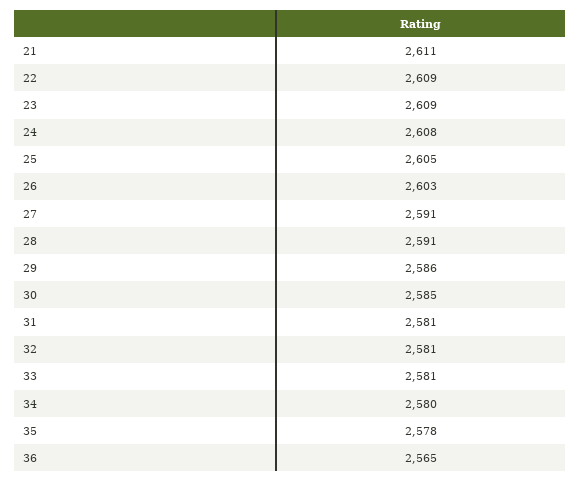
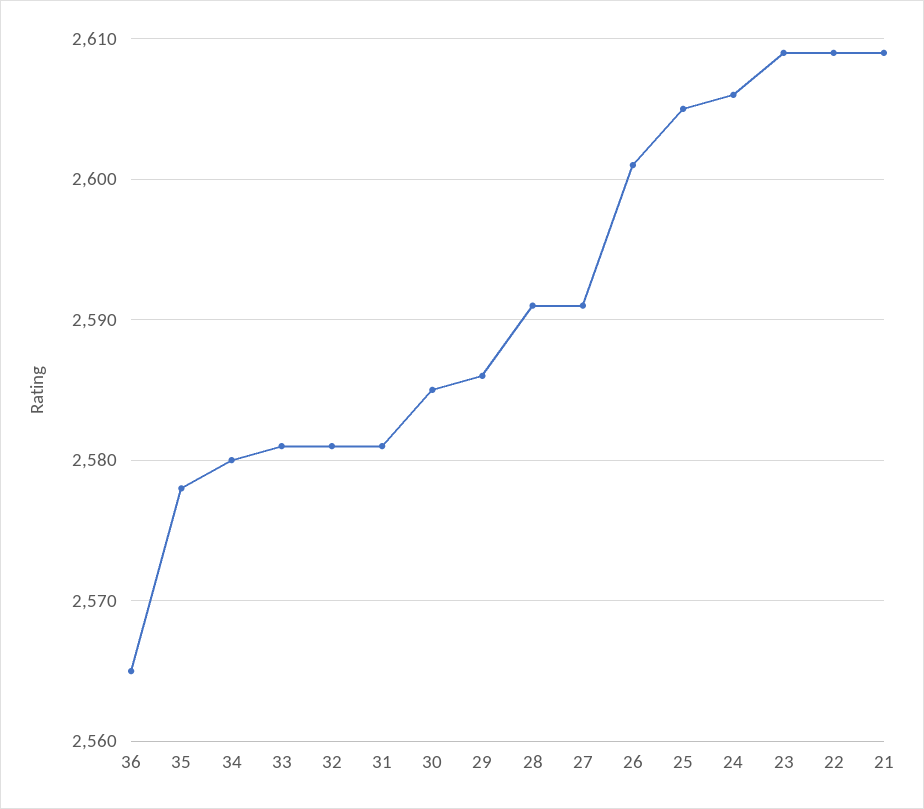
  {
-   "21": 2611,
+   "21": 2609,
    "22": 2609,
    "23": 2609,
-   "24": 2608,
+   "24": 2606,
    "25": 2605,
-   "26": 2603,
+   "26": 2601,
    "27": 2591,
    "28": 2591,
    "29": 2586,
    "30": 2585,
    "31": 2581,
    "32": 2581,
    "33": 2581,
    "34": 2580,
    "35": 2578,
    "36": 2565
  }

